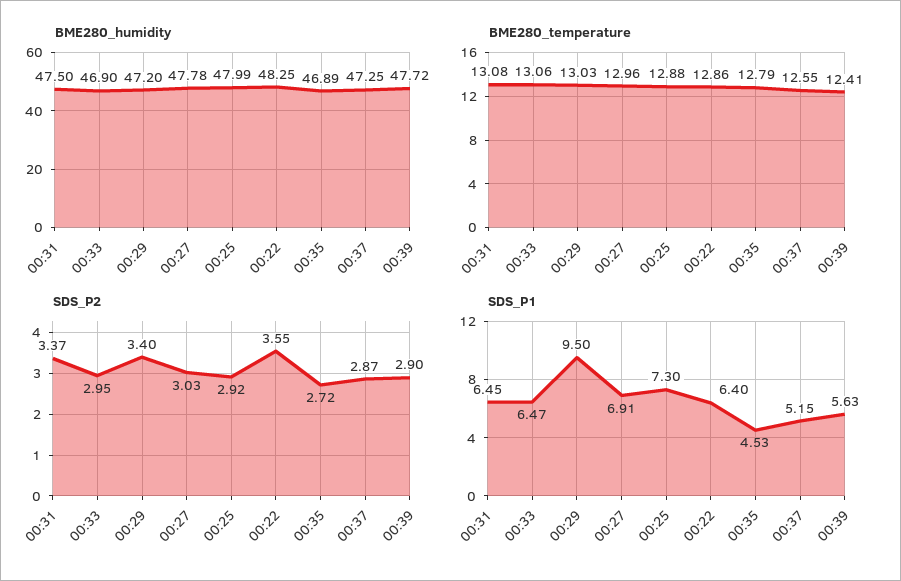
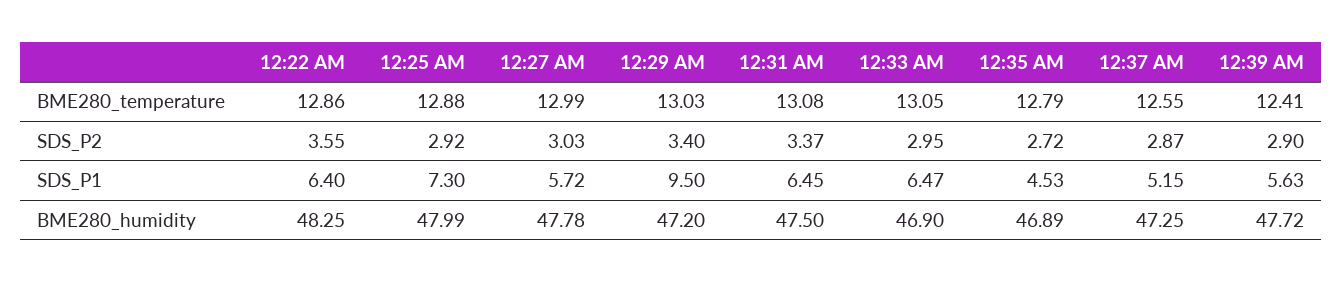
  {
    "BME280_humidity": {
      "00:31": 47.5,
      "00:33": 46.9,
      "00:29": 47.2,
      "00:27": 47.78,
      "00:25": 47.99,
      "00:22": 48.25,
      "00:35": 46.89,
      "00:37": 47.25,
      "00:39": 47.72
    },
    "BME280_temperature": {
      "00:31": 13.08,
-     "00:33": 13.06,
+     "00:33": 13.05,
      "00:29": 13.03,
-     "00:27": 12.96,
+     "00:27": 12.99,
      "00:25": 12.88,
      "00:22": 12.86,
      "00:35": 12.79,
      "00:37": 12.55,
      "00:39": 12.41
    },
    "SDS_P2": {
      "00:31": 3.37,
      "00:33": 2.95,
      "00:29": 3.4,
      "00:27": 3.03,
      "00:25": 2.92,
      "00:22": 3.55,
      "00:35": 2.72,
      "00:37": 2.87,
      "00:39": 2.9
    },
    "SDS_P1": {
      "00:31": 6.45,
      "00:33": 6.47,
      "00:29": 9.5,
-     "00:27": 6.91,
+     "00:27": 5.72,
      "00:25": 7.3,
      "00:22": 6.4,
      "00:35": 4.53,
      "00:37": 5.15,
      "00:39": 5.63
    }
  }

